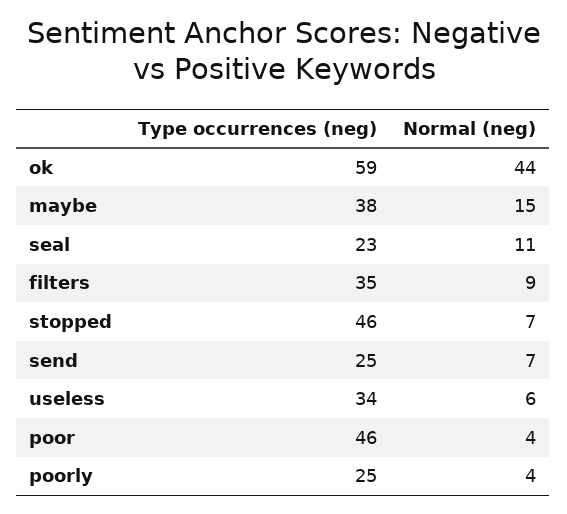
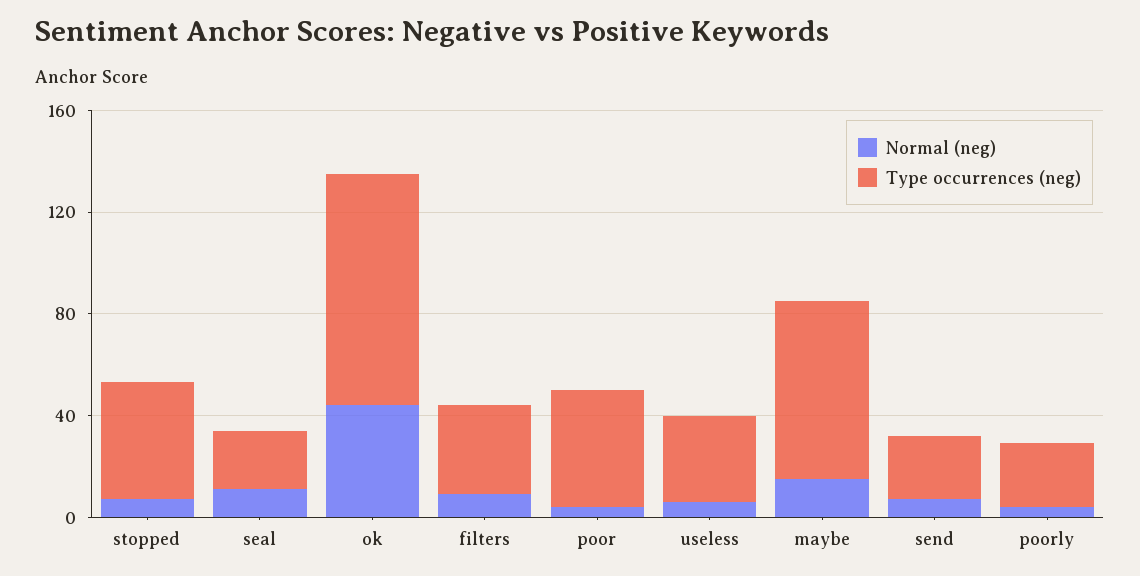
  {
    "Type occurrences (neg)": {
-     "ok": 59,
+     "ok": 90,
-     "maybe": 38,
+     "maybe": 70,
      "seal": 23,
      "filters": 35,
      "stopped": 46,
      "send": 25,
      "useless": 34,
      "poor": 46,
      "poorly": 25
    },
    "Normal (neg)": {
      "ok": 44,
      "maybe": 15,
      "seal": 11,
      "filters": 9,
      "stopped": 7,
      "send": 7,
      "useless": 6,
      "poor": 4,
      "poorly": 4
    }
  }

